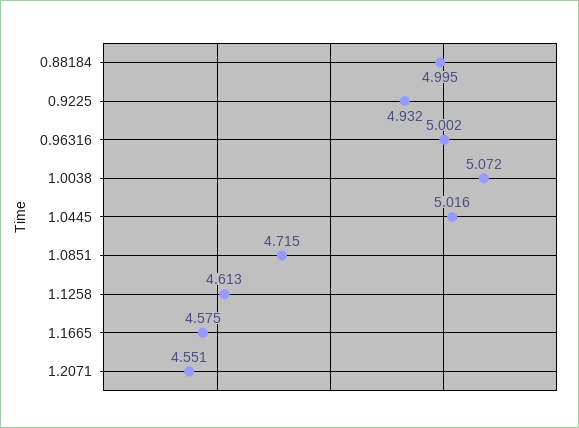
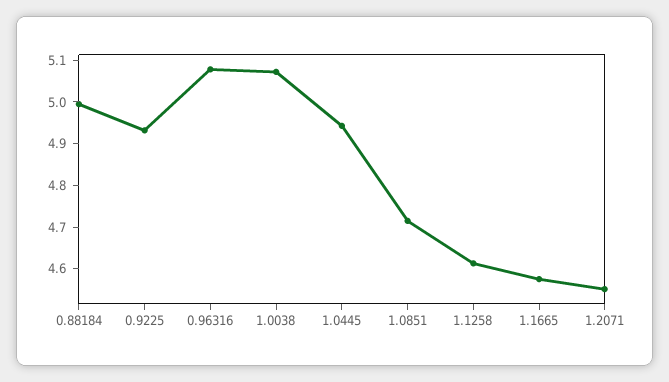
  {
    "0.88184": 4.995,
    "0.9225": 4.932,
-   "0.96316": 5.002,
+   "0.96316": 5.08,
    "1.0038": 5.072,
-   "1.0445": 5.016,
+   "1.0445": 4.94,
    "1.0851": 4.715,
    "1.1258": 4.613,
    "1.1665": 4.575,
    "1.2071": 4.551
  }

